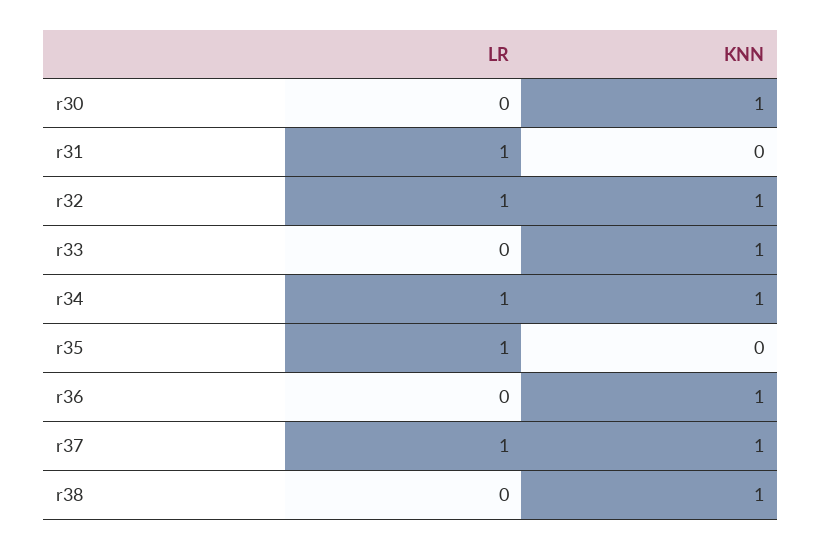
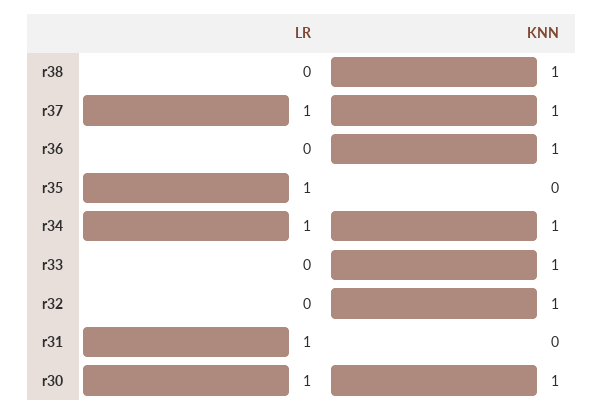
  {
    "LR": {
-     "r30": 0,
+     "r30": 1,
      "r31": 1,
-     "r32": 1,
+     "r32": 0,
      "r33": 0,
      "r34": 1,
      "r35": 1,
      "r36": 0,
      "r37": 1,
      "r38": 0
    },
    "KNN": {
      "r30": 1,
      "r31": 0,
      "r32": 1,
      "r33": 1,
      "r34": 1,
      "r35": 0,
      "r36": 1,
      "r37": 1,
      "r38": 1
    }
  }

